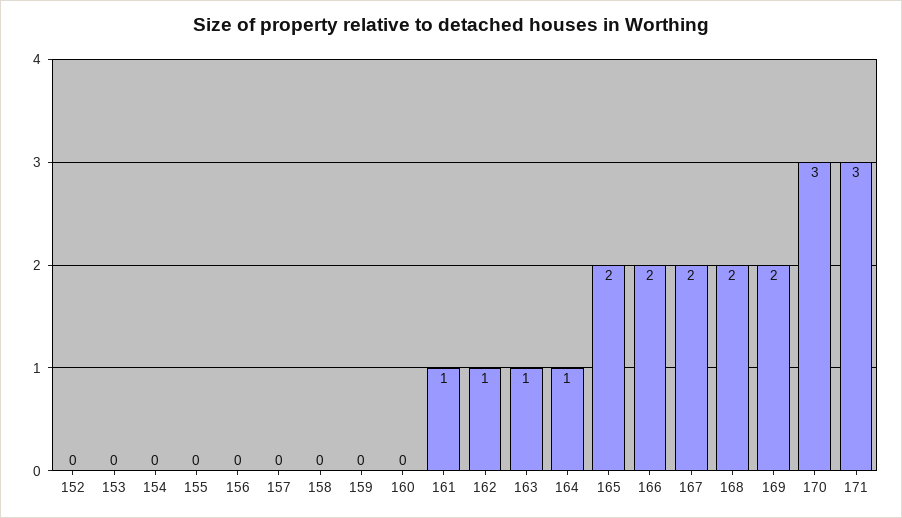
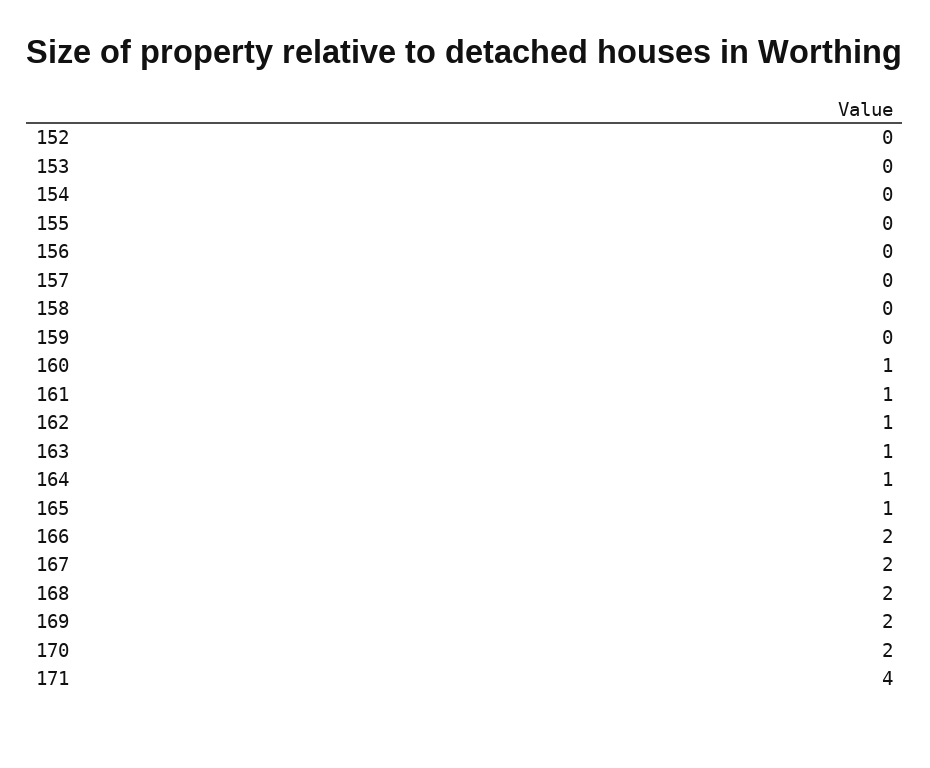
  {
    "152": 0,
    "153": 0,
    "154": 0,
    "155": 0,
    "156": 0,
    "157": 0,
    "158": 0,
    "159": 0,
-   "160": 0,
+   "160": 1,
    "161": 1,
    "162": 1,
    "163": 1,
    "164": 1,
-   "165": 2,
+   "165": 1,
    "166": 2,
    "167": 2,
    "168": 2,
    "169": 2,
-   "170": 3,
+   "170": 2,
-   "171": 3
+   "171": 4
  }

